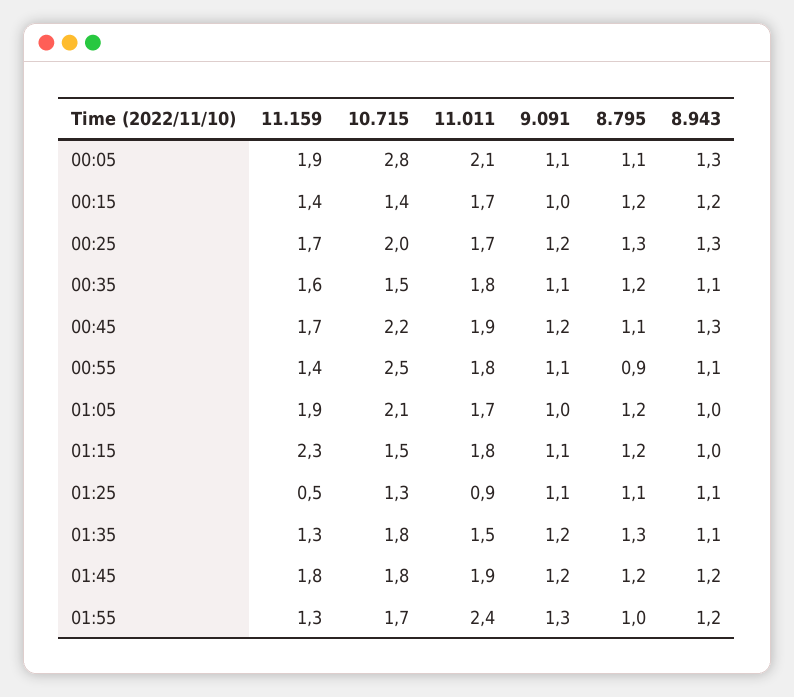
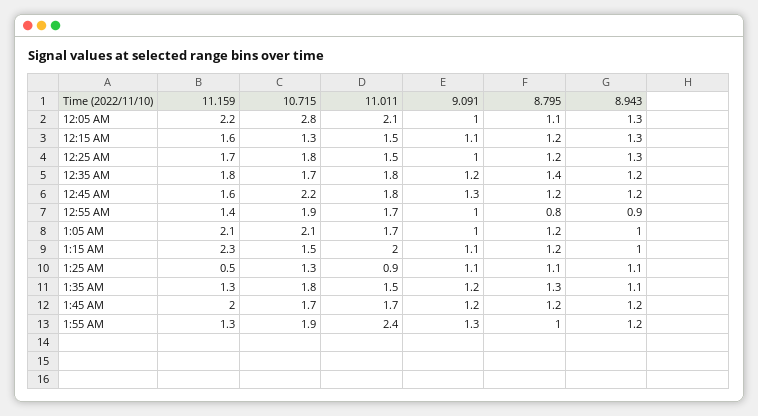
  {
    "11.159": {
-     "00:05": 1.9,
+     "00:05": 2.2,
-     "00:15": 1.4,
+     "00:15": 1.6,
      "00:25": 1.7,
-     "00:35": 1.6,
+     "00:35": 1.8,
-     "00:45": 1.7,
+     "00:45": 1.6,
      "00:55": 1.4,
-     "01:05": 1.9,
+     "01:05": 2.1,
      "01:15": 2.3,
      "01:25": 0.5,
      "01:35": 1.3,
-     "01:45": 1.8,
+     "01:45": 2,
      "01:55": 1.3
    },
    "10.715": {
      "00:05": 2.8,
-     "00:15": 1.4,
+     "00:15": 1.3,
-     "00:25": 2,
+     "00:25": 1.8,
-     "00:35": 1.5,
+     "00:35": 1.7,
      "00:45": 2.2,
-     "00:55": 2.5,
+     "00:55": 1.9,
      "01:05": 2.1,
      "01:15": 1.5,
      "01:25": 1.3,
      "01:35": 1.8,
-     "01:45": 1.8,
+     "01:45": 1.7,
-     "01:55": 1.7
+     "01:55": 1.9
    },
    "11.011": {
      "00:05": 2.1,
-     "00:15": 1.7,
+     "00:15": 1.5,
-     "00:25": 1.7,
+     "00:25": 1.5,
      "00:35": 1.8,
-     "00:45": 1.9,
+     "00:45": 1.8,
-     "00:55": 1.8,
+     "00:55": 1.7,
      "01:05": 1.7,
-     "01:15": 1.8,
+     "01:15": 2,
      "01:25": 0.9,
      "01:35": 1.5,
-     "01:45": 1.9,
+     "01:45": 1.7,
      "01:55": 2.4
    },
    "9.091": {
-     "00:05": 1.1,
+     "00:05": 1,
-     "00:15": 1,
+     "00:15": 1.1,
-     "00:25": 1.2,
+     "00:25": 1,
-     "00:35": 1.1,
+     "00:35": 1.2,
-     "00:45": 1.2,
+     "00:45": 1.3,
-     "00:55": 1.1,
+     "00:55": 1,
      "01:05": 1,
      "01:15": 1.1,
      "01:25": 1.1,
      "01:35": 1.2,
      "01:45": 1.2,
      "01:55": 1.3
    },
    "8.795": {
      "00:05": 1.1,
      "00:15": 1.2,
-     "00:25": 1.3,
+     "00:25": 1.2,
-     "00:35": 1.2,
+     "00:35": 1.4,
-     "00:45": 1.1,
+     "00:45": 1.2,
-     "00:55": 0.9,
+     "00:55": 0.8,
      "01:05": 1.2,
      "01:15": 1.2,
      "01:25": 1.1,
      "01:35": 1.3,
      "01:45": 1.2,
      "01:55": 1
    },
    "8.943": {
      "00:05": 1.3,
-     "00:15": 1.2,
+     "00:15": 1.3,
      "00:25": 1.3,
-     "00:35": 1.1,
+     "00:35": 1.2,
-     "00:45": 1.3,
+     "00:45": 1.2,
-     "00:55": 1.1,
+     "00:55": 0.9,
      "01:05": 1,
      "01:15": 1,
      "01:25": 1.1,
      "01:35": 1.1,
      "01:45": 1.2,
      "01:55": 1.2
    }
  }

